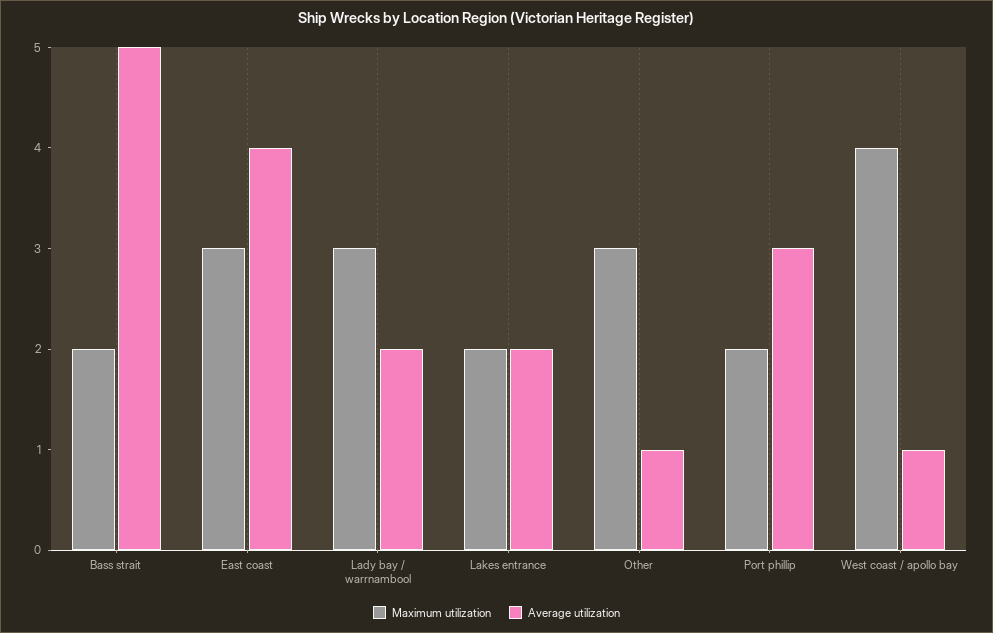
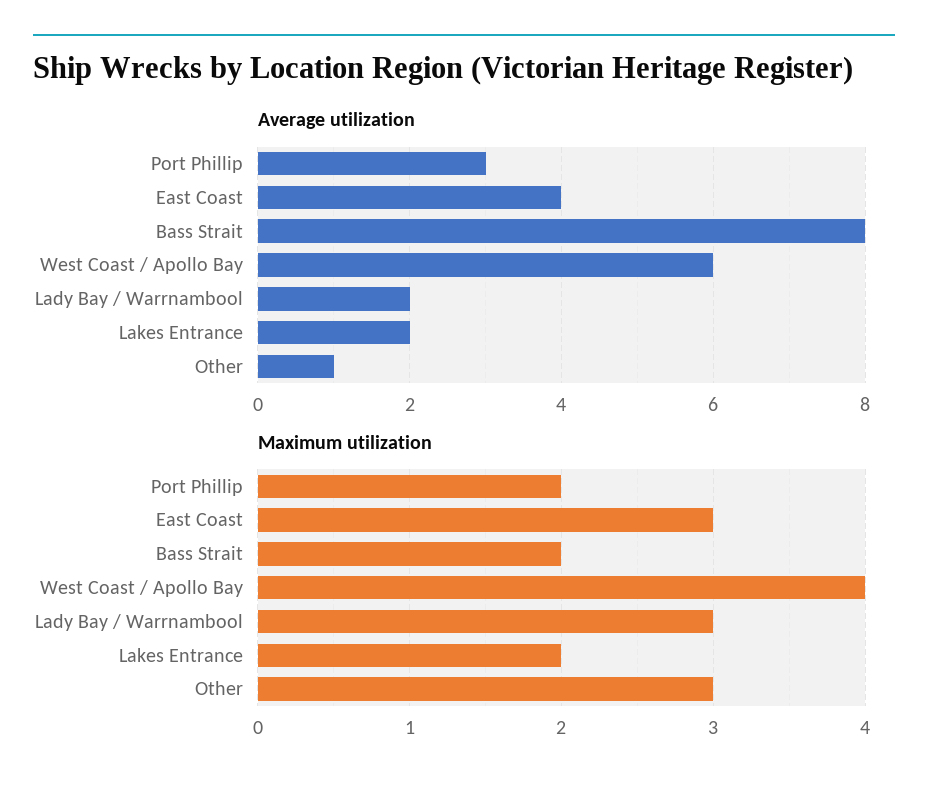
  {
    "Maximum utilization": {
      "Bass strait": 2,
      "East coast": 3,
      "Lady bay / warrnambool": 3,
      "Lakes entrance": 2,
      "Other": 3,
      "Port phillip": 2,
      "West coast / apollo bay": 4
    },
    "Average utilization": {
-     "Bass strait": 5,
+     "Bass strait": 8,
      "East coast": 4,
      "Lady bay / warrnambool": 2,
      "Lakes entrance": 2,
      "Other": 1,
      "Port phillip": 3,
-     "West coast / apollo bay": 1
+     "West coast / apollo bay": 6
    }
  }

